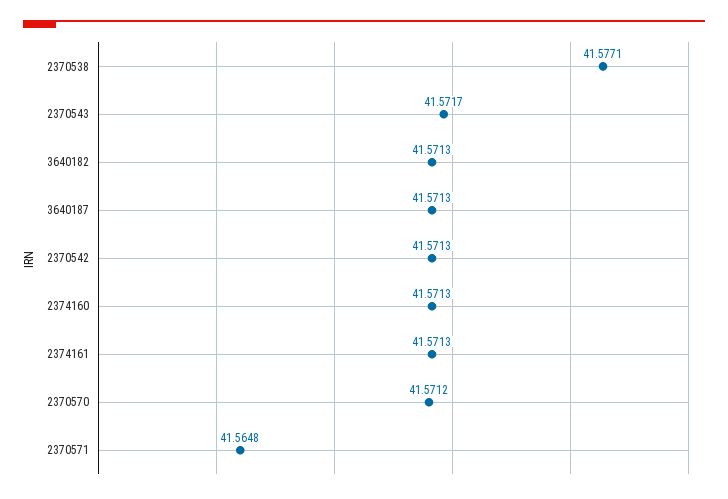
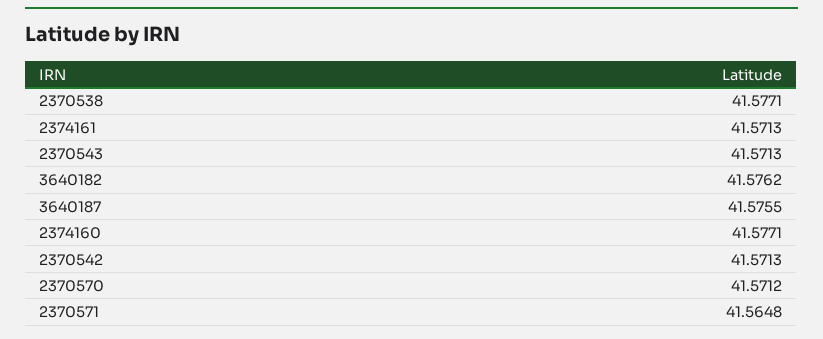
  {
    "2370538": 41.5771,
-   "2370543": 41.5717,
+   "2370543": 41.5713,
-   "3640182": 41.5713,
+   "3640182": 41.5762,
-   "3640187": 41.5713,
+   "3640187": 41.5755,
    "2370542": 41.5713,
-   "2374160": 41.5713,
+   "2374160": 41.5771,
    "2374161": 41.5713,
    "2370570": 41.5712,
    "2370571": 41.5648
  }

